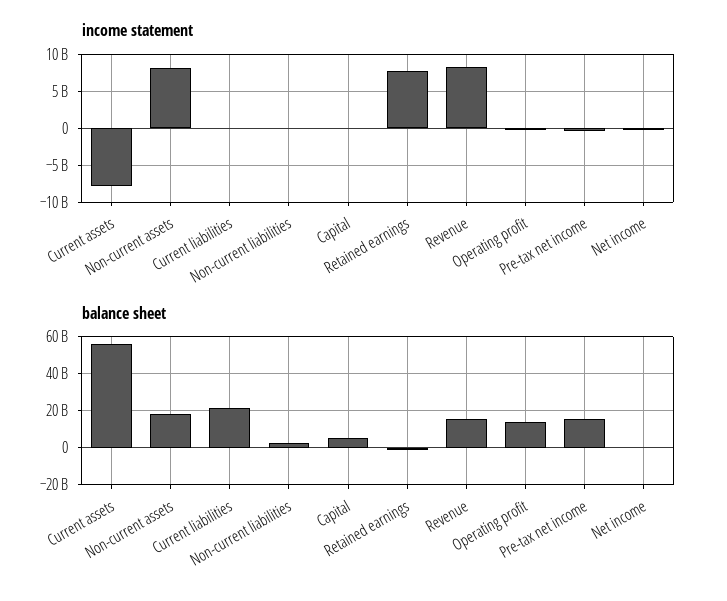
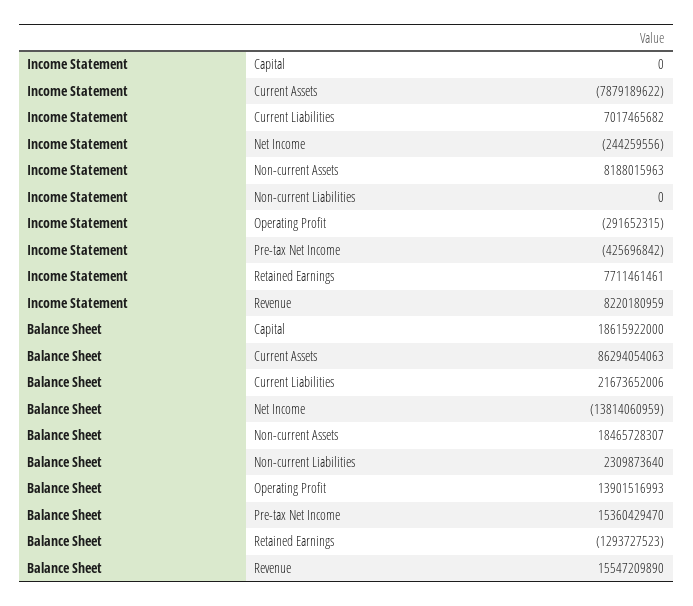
  {
    "income statement": {
      "Current assets": -7879189622,
      "Non-current assets": 8188015963,
-     "Current liabilities": 0,
+     "Current liabilities": 7017465682,
      "Non-current liabilities": 0,
      "Capital": 0,
      "Retained earnings": 7711461461,
      "Revenue": 8220180959,
      "Operating profit": -291652315,
      "Pre-tax net income": -425696842,
      "Net income": -244259556
    },
    "balance sheet": {
-     "Current assets": 55000000000,
+     "Current assets": 86294054063,
      "Non-current assets": 18465728307,
      "Current liabilities": 21673652006,
      "Non-current liabilities": 2309873640,
-     "Capital": 5000000000,
+     "Capital": 18615922000,
      "Retained earnings": -1293727523,
      "Revenue": 15547209890,
      "Operating profit": 13901516993,
      "Pre-tax net income": 15360429470,
-     "Net income": 0
+     "Net income": -13814060959
    }
  }

